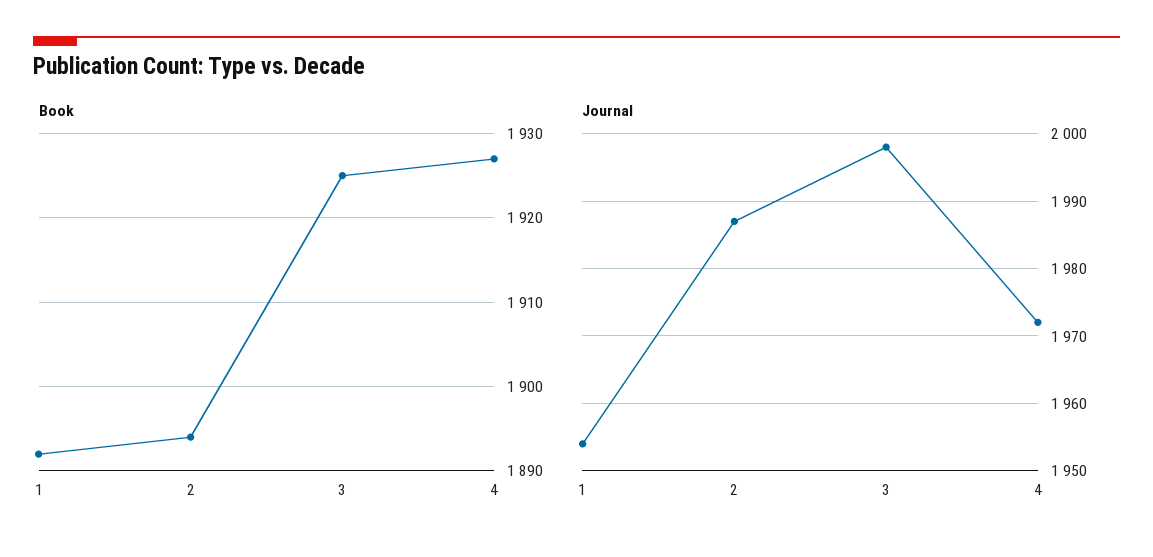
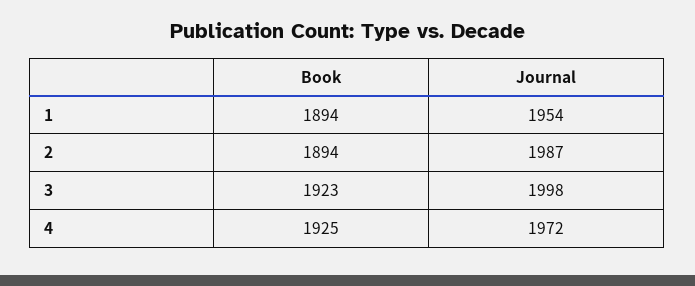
  {
    "Book": {
-     "1": 1892,
+     "1": 1894,
      "2": 1894,
-     "3": 1925,
+     "3": 1923,
-     "4": 1927
+     "4": 1925
    },
    "Journal": {
      "1": 1954,
      "2": 1987,
      "3": 1998,
      "4": 1972
    }
  }

